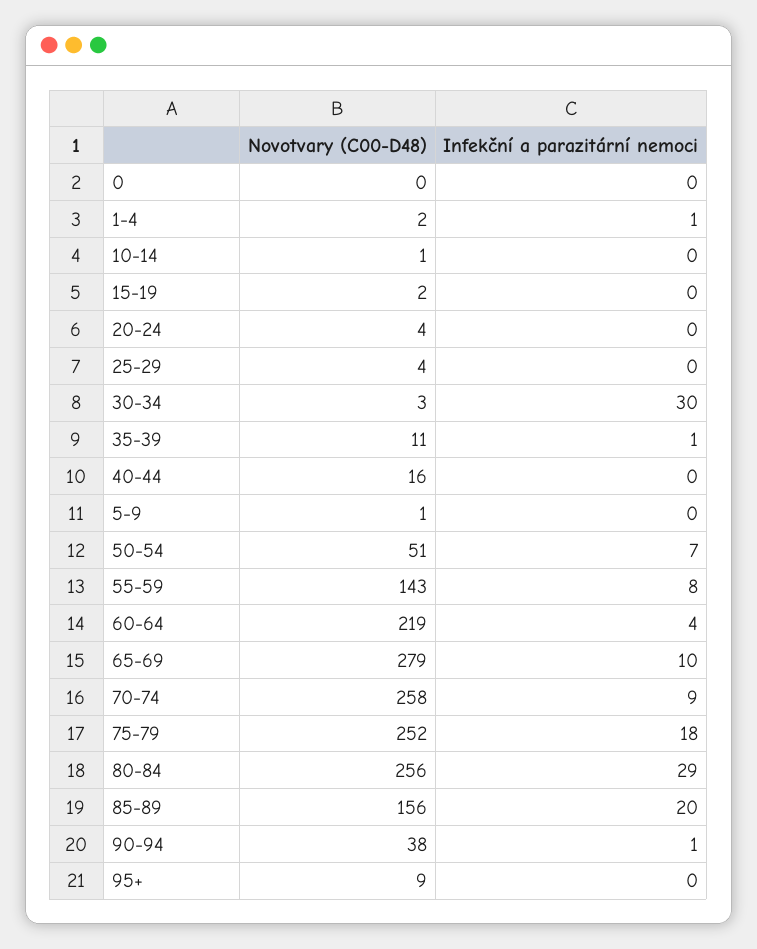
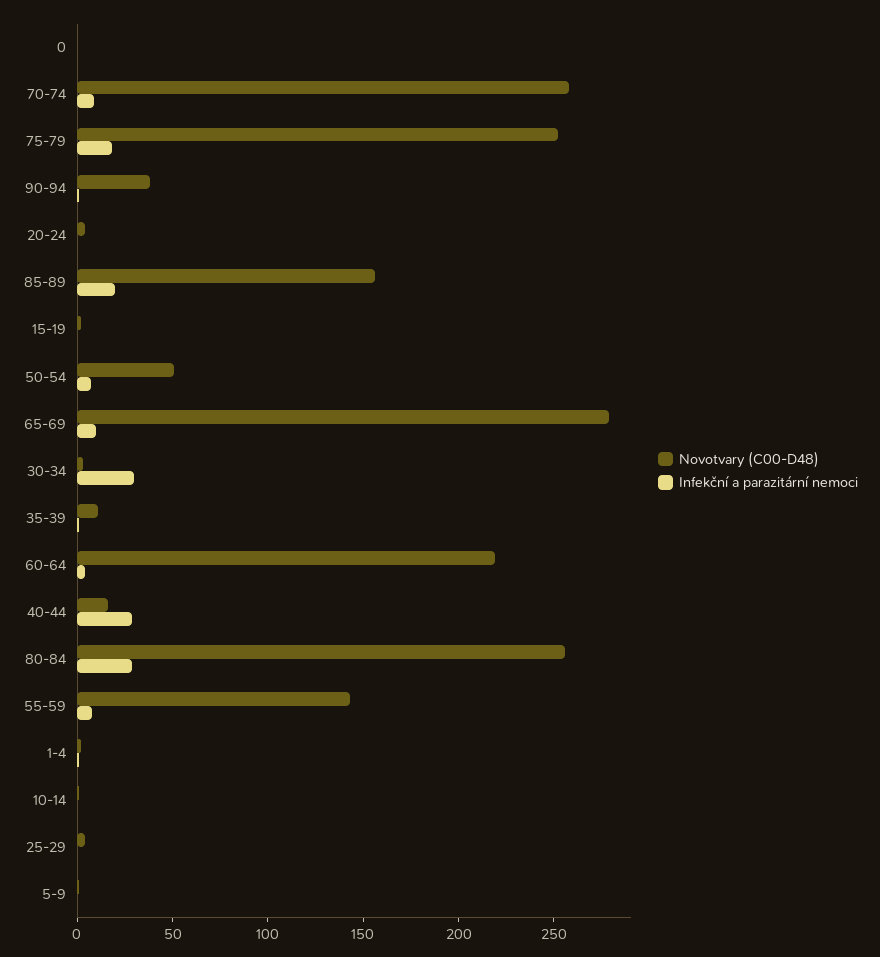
  {
    "Novotvary (C00-D48)": {
      "0": 0,
      "1-4": 2,
      "10-14": 1,
      "15-19": 2,
      "20-24": 4,
      "25-29": 4,
      "30-34": 3,
      "35-39": 11,
      "40-44": 16,
      "5-9": 1,
      "50-54": 51,
      "55-59": 143,
      "60-64": 219,
      "65-69": 279,
      "70-74": 258,
      "75-79": 252,
      "80-84": 256,
      "85-89": 156,
-     "90-94": 38,
+     "90-94": 38
-     "95+": 9
    },
    "Infekční a parazitární nemoci": {
      "0": 0,
      "1-4": 1,
      "10-14": 0,
      "15-19": 0,
      "20-24": 0,
      "25-29": 0,
      "30-34": 30,
      "35-39": 1,
-     "40-44": 0,
+     "40-44": 30,
      "5-9": 0,
      "50-54": 7,
      "55-59": 8,
      "60-64": 4,
      "65-69": 10,
      "70-74": 9,
      "75-79": 18,
      "80-84": 29,
      "85-89": 20,
-     "90-94": 1,
+     "90-94": 1
-     "95+": 0
    }
  }

